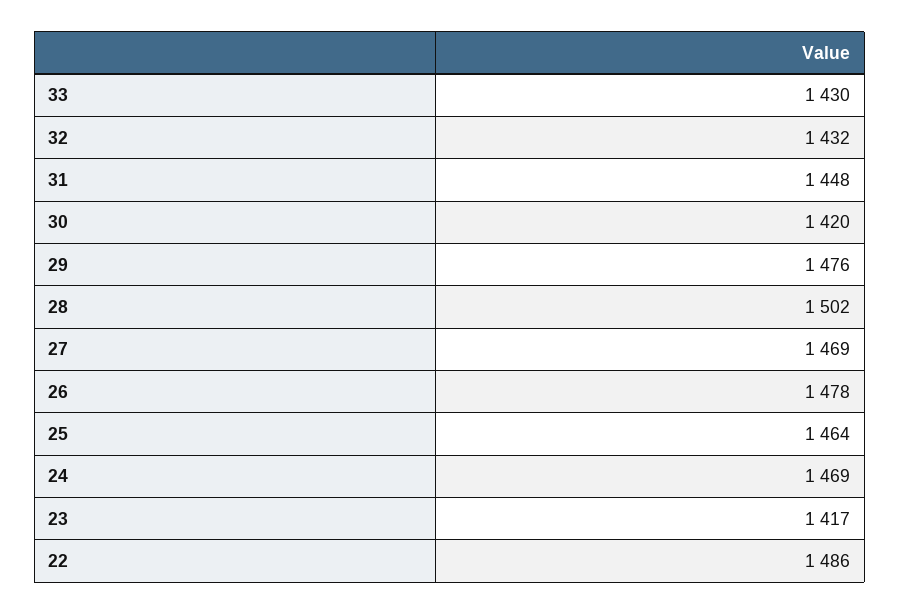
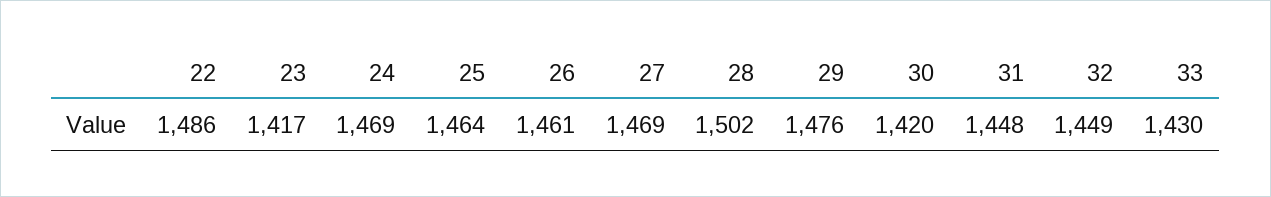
  {
    "33": 1430,
-   "32": 1432,
+   "32": 1449,
    "31": 1448,
    "30": 1420,
    "29": 1476,
    "28": 1502,
    "27": 1469,
-   "26": 1478,
+   "26": 1461,
    "25": 1464,
    "24": 1469,
    "23": 1417,
    "22": 1486
  }

